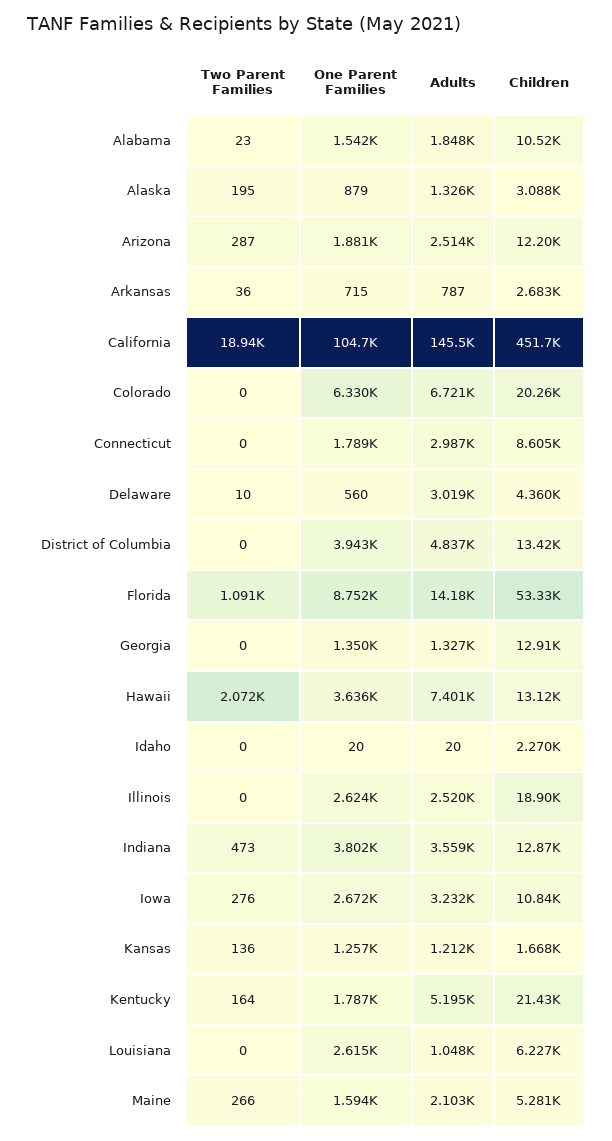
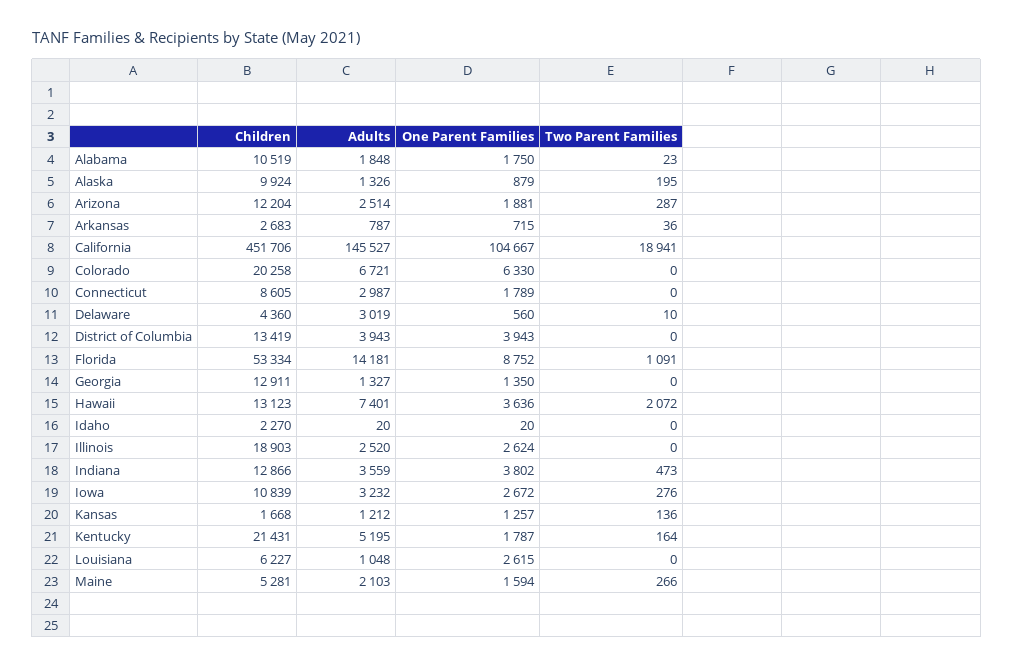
  {
    "Two Parent Families": {
      "Alabama": 23,
      "Alaska": 195,
      "Arizona": 287,
      "Arkansas": 36,
      "California": 18941,
      "Colorado": 0,
      "Connecticut": 0,
      "Delaware": 10,
      "District of Columbia": 0,
      "Florida": 1091,
      "Georgia": 0,
      "Hawaii": 2072,
      "Idaho": 0,
      "Illinois": 0,
      "Indiana": 473,
      "Iowa": 276,
      "Kansas": 136,
      "Kentucky": 164,
      "Louisiana": 0,
      "Maine": 266
    },
    "One Parent Families": {
-     "Alabama": 1542,
+     "Alabama": 1750,
      "Alaska": 879,
      "Arizona": 1881,
      "Arkansas": 715,
      "California": 104667,
      "Colorado": 6330,
      "Connecticut": 1789,
      "Delaware": 560,
      "District of Columbia": 3943,
      "Florida": 8752,
      "Georgia": 1350,
      "Hawaii": 3636,
      "Idaho": 20,
      "Illinois": 2624,
      "Indiana": 3802,
      "Iowa": 2672,
      "Kansas": 1257,
      "Kentucky": 1787,
      "Louisiana": 2615,
      "Maine": 1594
    },
    "Adults": {
      "Alabama": 1848,
      "Alaska": 1326,
      "Arizona": 2514,
      "Arkansas": 787,
      "California": 145527,
      "Colorado": 6721,
      "Connecticut": 2987,
      "Delaware": 3019,
-     "District of Columbia": 4837,
+     "District of Columbia": 3943,
      "Florida": 14181,
      "Georgia": 1327,
      "Hawaii": 7401,
      "Idaho": 20,
      "Illinois": 2520,
      "Indiana": 3559,
      "Iowa": 3232,
      "Kansas": 1212,
      "Kentucky": 5195,
      "Louisiana": 1048,
      "Maine": 2103
    },
    "Children": {
      "Alabama": 10519,
-     "Alaska": 3088,
+     "Alaska": 9924,
      "Arizona": 12204,
      "Arkansas": 2683,
      "California": 451706,
      "Colorado": 20258,
      "Connecticut": 8605,
      "Delaware": 4360,
      "District of Columbia": 13419,
      "Florida": 53334,
      "Georgia": 12911,
      "Hawaii": 13123,
      "Idaho": 2270,
      "Illinois": 18903,
      "Indiana": 12866,
      "Iowa": 10839,
      "Kansas": 1668,
      "Kentucky": 21431,
      "Louisiana": 6227,
      "Maine": 5281
    }
  }

